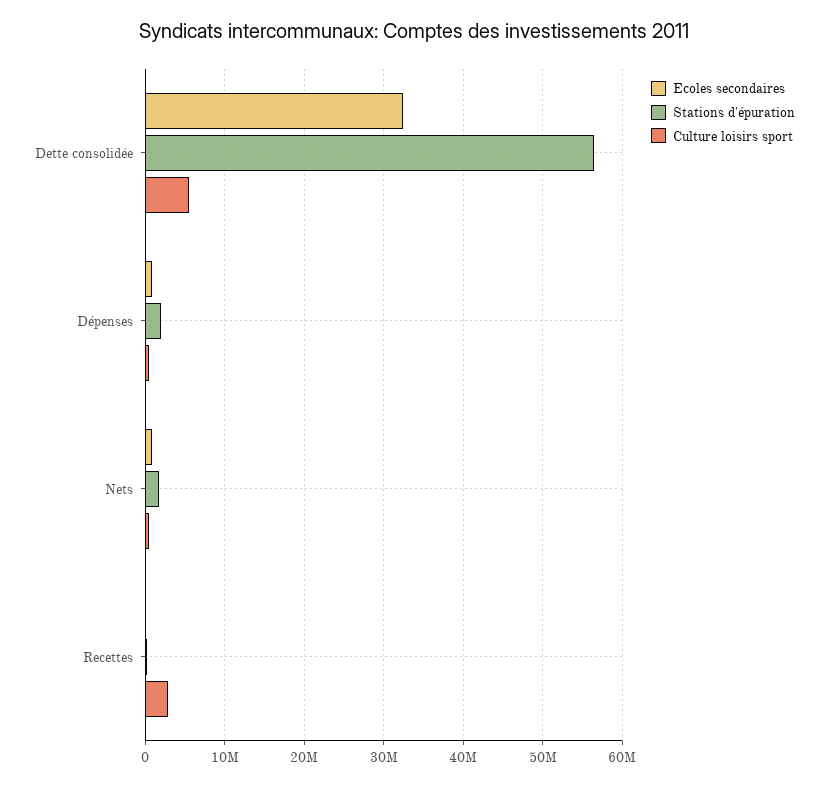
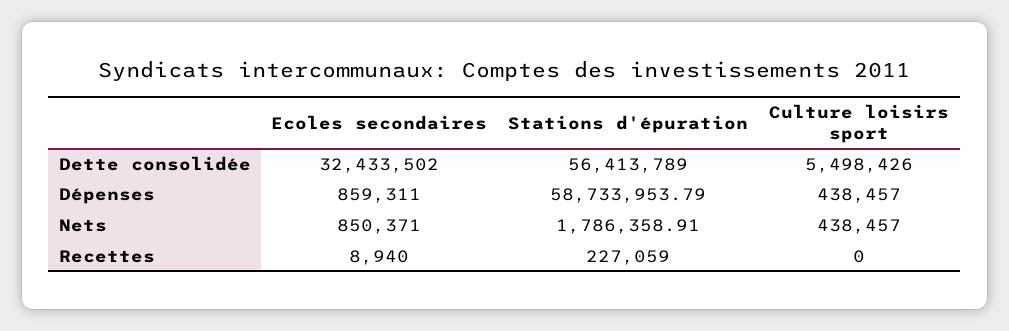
  {
    "Ecoles secondaires": {
      "Dette consolidée": 32433502,
      "Dépenses": 859311,
      "Nets": 850371,
      "Recettes": 8940
    },
    "Stations d'épuration": {
      "Dette consolidée": 56413789,
-     "Dépenses": 2000000,
+     "Dépenses": 58733953.79,
      "Nets": 1786358.91,
      "Recettes": 227059
    },
    "Culture loisirs sport": {
      "Dette consolidée": 5498426,
      "Dépenses": 438457,
      "Nets": 438457,
-     "Recettes": 3000000
+     "Recettes": 0
    }
  }

